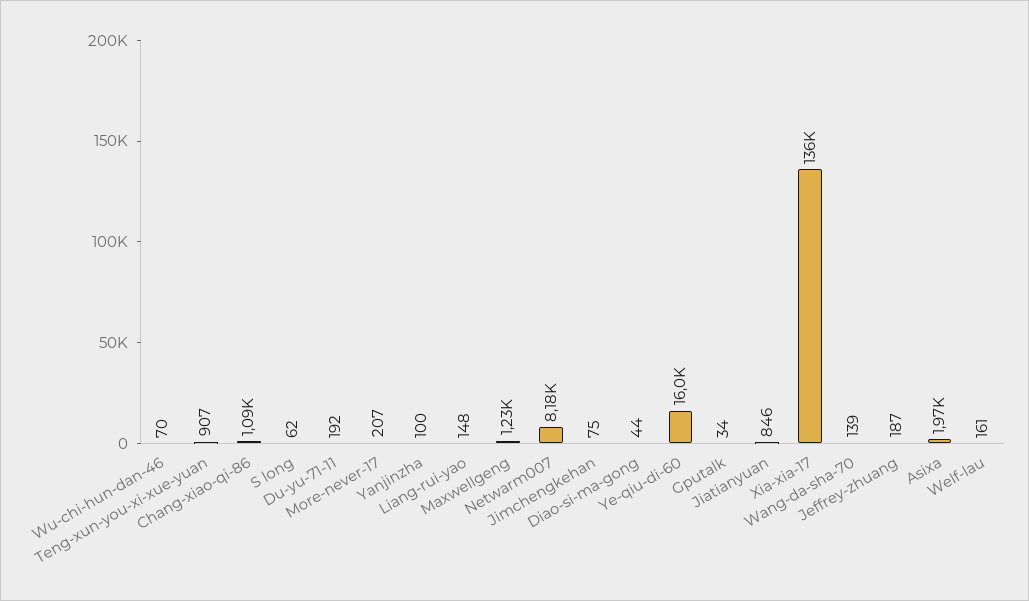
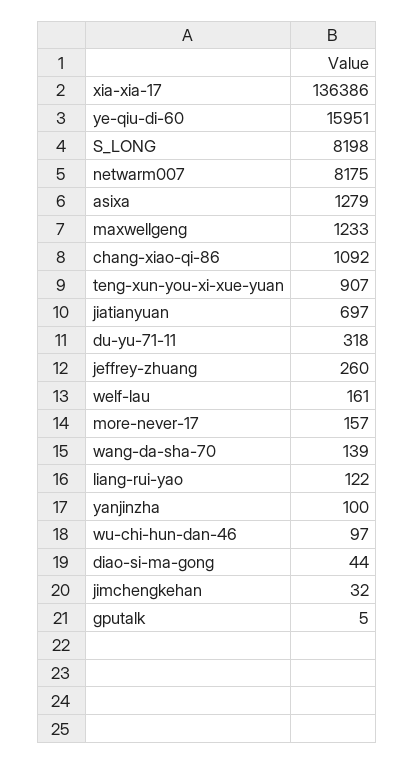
  {
-   "Wu-chi-hun-dan-46": 70,
+   "Wu-chi-hun-dan-46": 97,
    "Teng-xun-you-xi-xue-yuan": 907,
    "Chang-xiao-qi-86": 1092,
-   "S long": 62,
+   "S long": 8198,
-   "Du-yu-71-11": 192,
+   "Du-yu-71-11": 318,
-   "More-never-17": 207,
+   "More-never-17": 157,
    "Yanjinzha": 100,
-   "Liang-rui-yao": 148,
+   "Liang-rui-yao": 122,
    "Maxwellgeng": 1233,
    "Netwarm007": 8175,
-   "Jimchengkehan": 75,
+   "Jimchengkehan": 32,
    "Diao-si-ma-gong": 44,
    "Ye-qiu-di-60": 15951,
-   "Gputalk": 34,
+   "Gputalk": 5,
-   "Jiatianyuan": 846,
+   "Jiatianyuan": 697,
    "Xia-xia-17": 136386,
    "Wang-da-sha-70": 139,
-   "Jeffrey-zhuang": 187,
+   "Jeffrey-zhuang": 260,
-   "Asixa": 1970,
+   "Asixa": 1279,
    "Welf-lau": 161
  }

